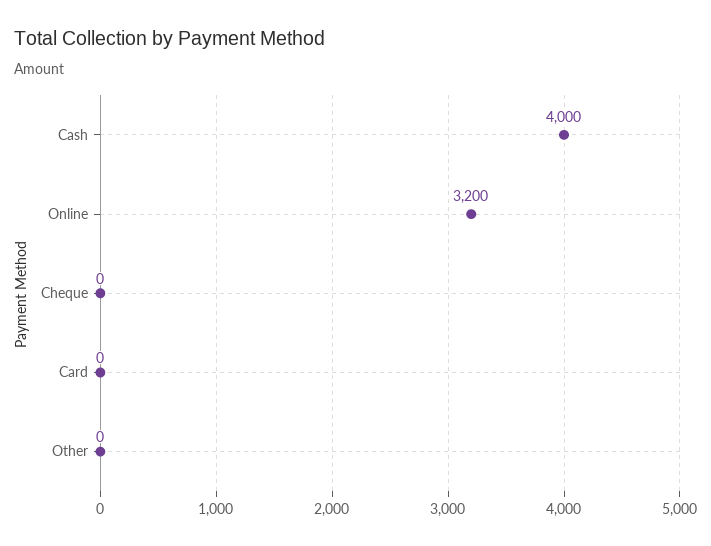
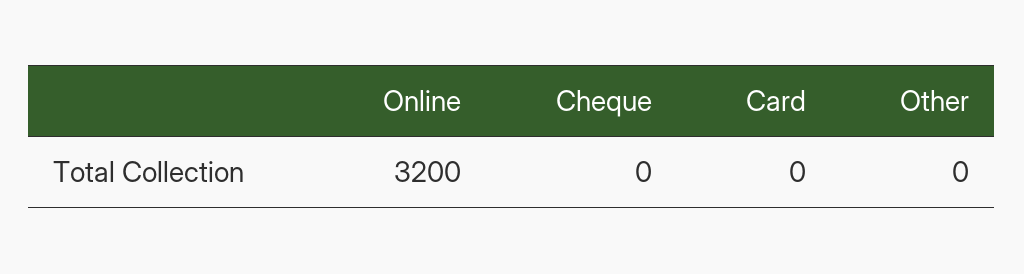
  {
-   "Cash": 4000,
    "Online": 3200,
    "Cheque": 0,
    "Card": 0,
    "Other": 0
  }

